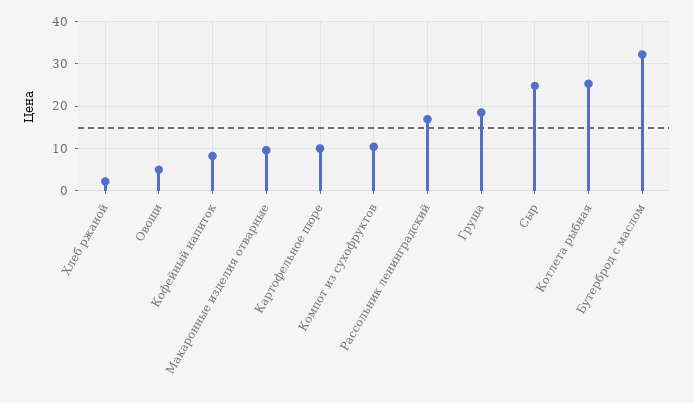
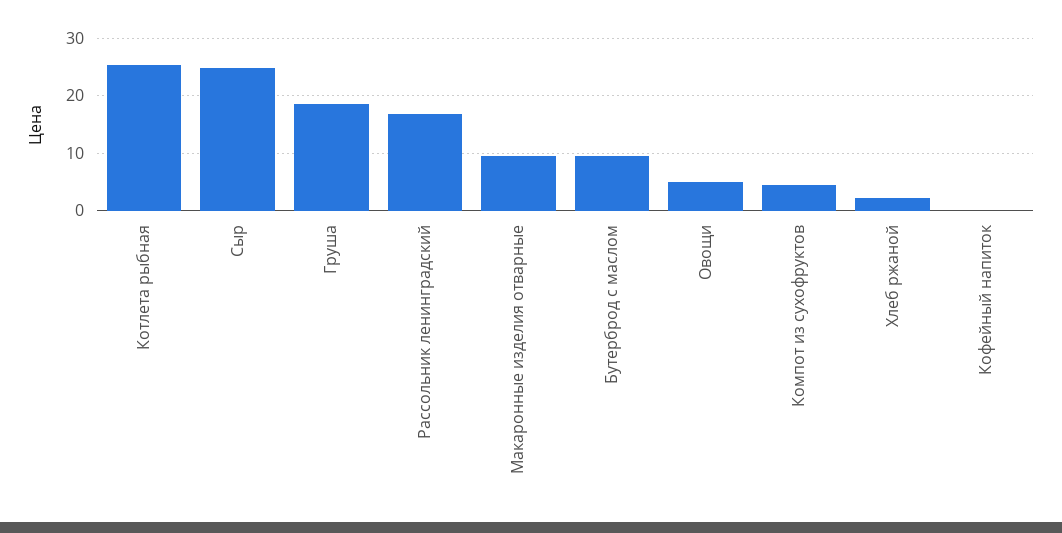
  {
    "Хлеб ржаной": 2,
    "Овощи": 6,
-   "Кофейный напиток": 8,
+   "Кофейный напиток": 0,
    "Макаронные изделия отварные": 10,
-   "Картофельное пюре": 10,
-   "Компот из сухофруктов": 10,
+   "Компот из сухофруктов": 4,
    "Рассольник ленинградский": 16,
    "Груша": 18,
    "Сыр": 24,
    "Котлета рыбная": 26,
-   "Бутерброд с маслом": 32
+   "Бутерброд с маслом": 10
  }

